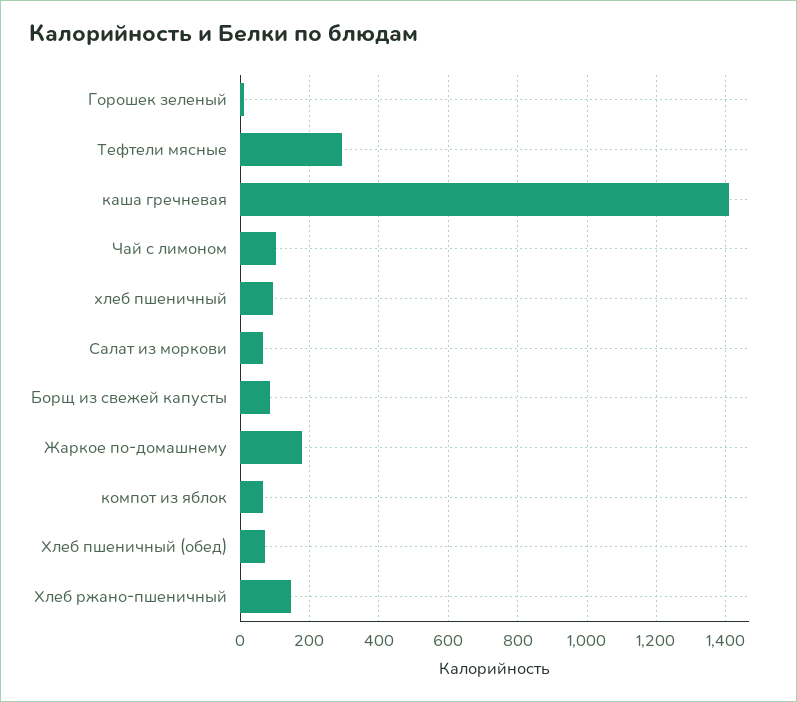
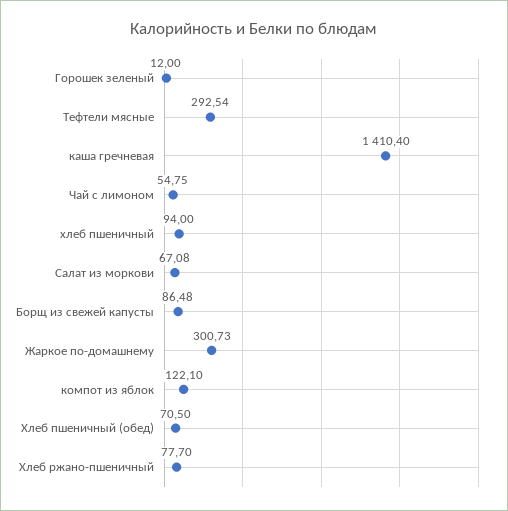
  {
    "Горошек зеленый": 12,
    "Тефтели мясные": 292.54,
    "каша гречневая": 1410.4,
-   "Чай с лимоном": 100,
+   "Чай с лимоном": 54.75,
    "хлеб пшеничный": 94,
    "Салат из моркови": 67.08,
    "Борщ из свежей капусты": 86.48,
-   "Жаркое по-домашнему": 180,
+   "Жаркое по-домашнему": 300.73,
-   "компот из яблок": 60,
+   "компот из яблок": 122.1,
    "Хлеб пшеничный (обед)": 70.5,
-   "Хлеб ржано-пшеничный": 140
+   "Хлеб ржано-пшеничный": 77.7
  }

